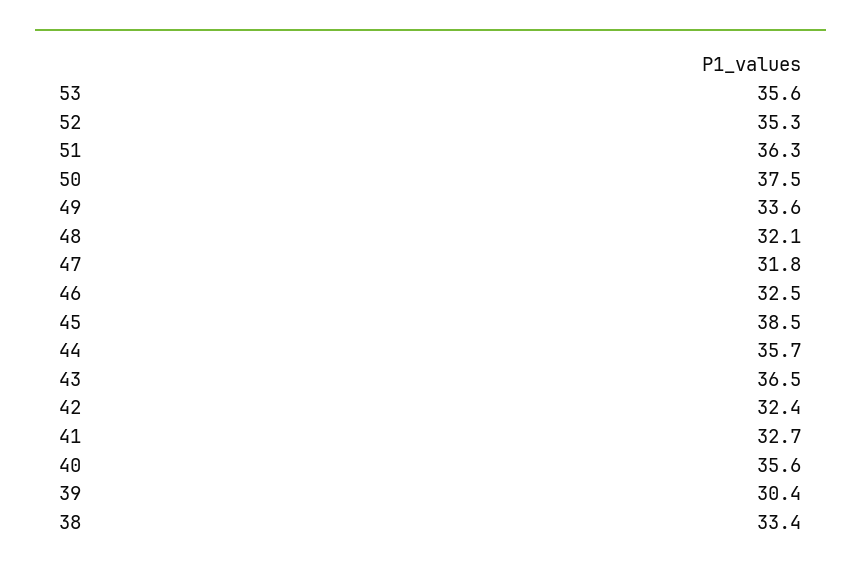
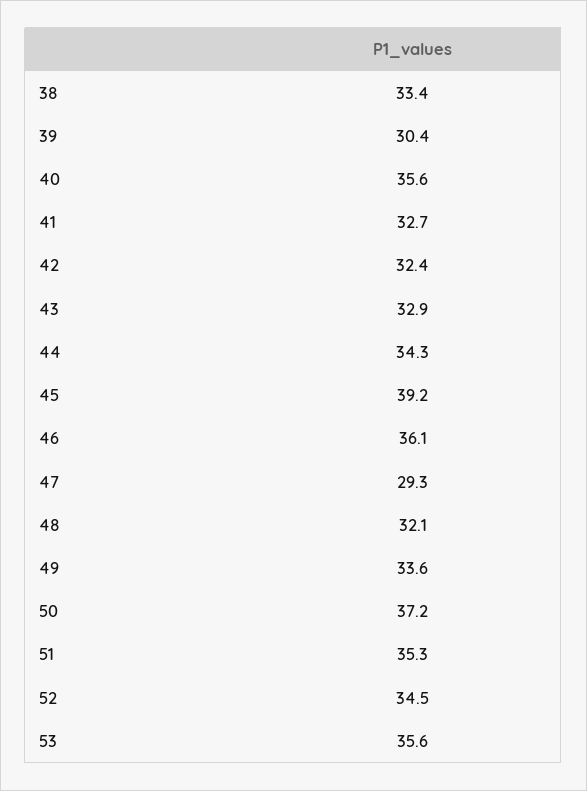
  {
    "53": 35.6,
-   "52": 35.3,
+   "52": 34.5,
-   "51": 36.3,
+   "51": 35.3,
-   "50": 37.5,
+   "50": 37.2,
    "49": 33.6,
    "48": 32.1,
-   "47": 31.8,
+   "47": 29.3,
-   "46": 32.5,
+   "46": 36.1,
-   "45": 38.5,
+   "45": 39.2,
-   "44": 35.7,
+   "44": 34.3,
-   "43": 36.5,
+   "43": 32.9,
    "42": 32.4,
    "41": 32.7,
    "40": 35.6,
    "39": 30.4,
    "38": 33.4
  }

